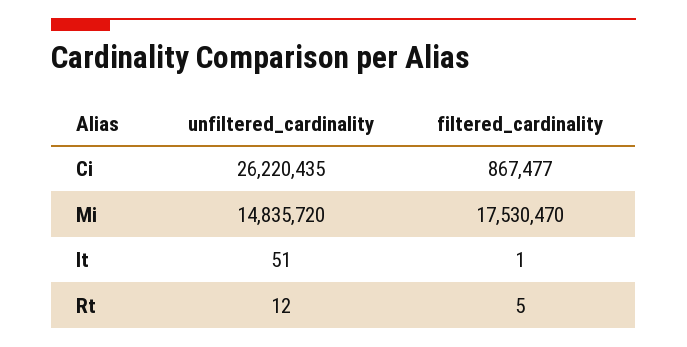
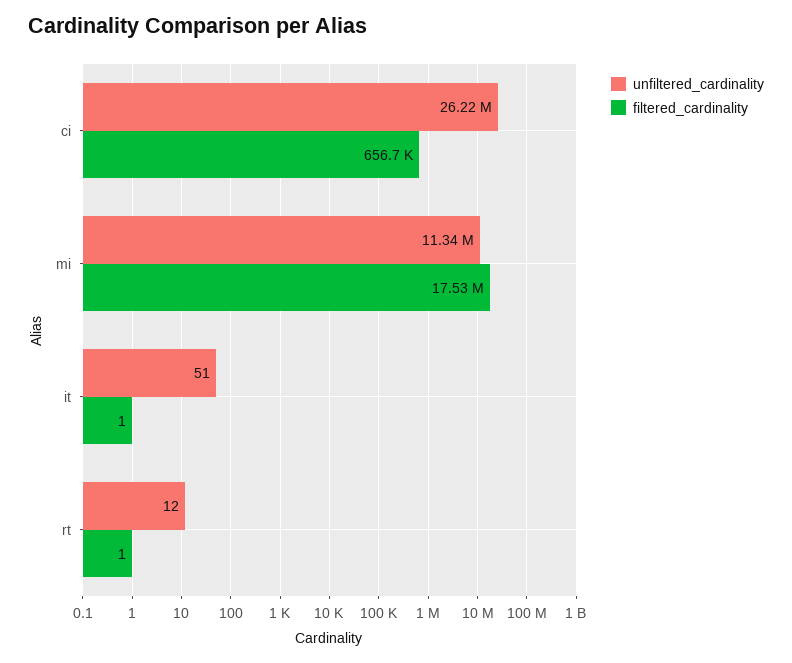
  {
    "unfiltered_cardinality": {
      "Ci": 26220435,
-     "Mi": 14835720,
+     "Mi": 11340000,
      "It": 51,
      "Rt": 12
    },
    "filtered_cardinality": {
-     "Ci": 867477,
+     "Ci": 656700,
      "Mi": 17530470,
      "It": 1,
-     "Rt": 5
+     "Rt": 1
    }
  }

